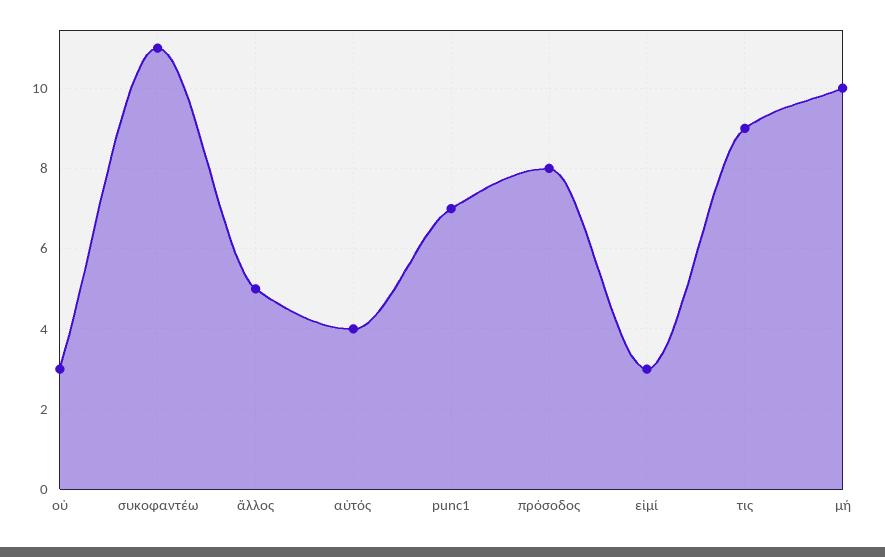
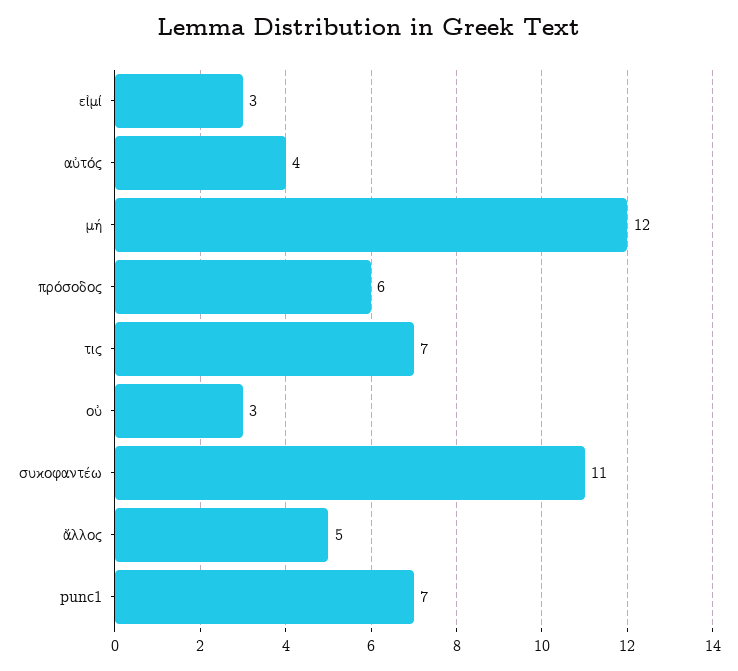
  {
    "οὐ": 3,
    "συκοφαντέω": 11,
    "ἄλλος": 5,
    "αὐτός": 4,
    "punc1": 7,
-   "πρόσοδος": 8,
+   "πρόσοδος": 6,
    "εἰμί": 3,
-   "τις": 9,
+   "τις": 7,
-   "μή": 10
+   "μή": 12
  }

